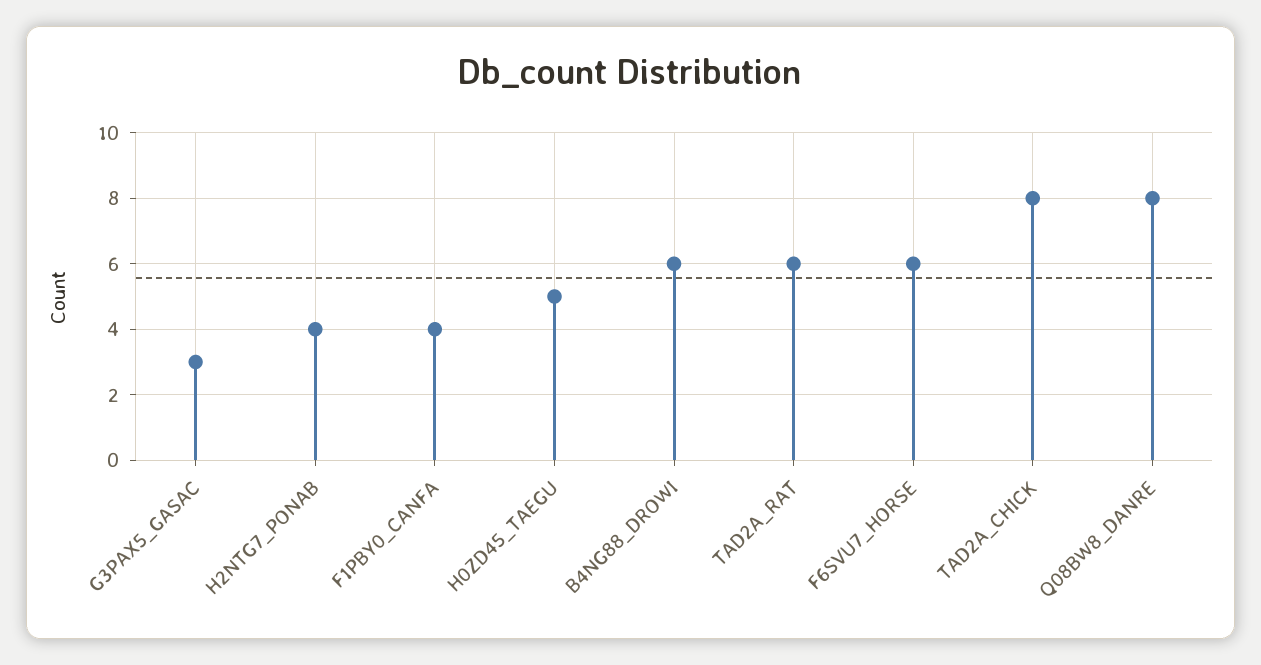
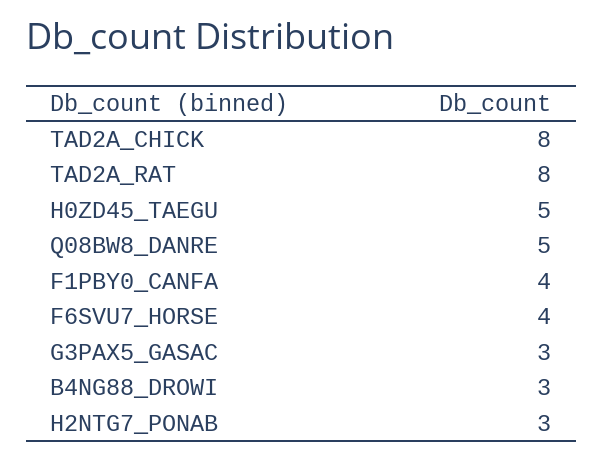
  {
    "G3PAX5_GASAC": 3,
-   "H2NTG7_PONAB": 4,
+   "H2NTG7_PONAB": 3,
    "F1PBY0_CANFA": 4,
    "H0ZD45_TAEGU": 5,
-   "B4NG88_DROWI": 6,
+   "B4NG88_DROWI": 3,
-   "TAD2A_RAT": 6,
+   "TAD2A_RAT": 8,
-   "F6SVU7_HORSE": 6,
+   "F6SVU7_HORSE": 4,
    "TAD2A_CHICK": 8,
-   "Q08BW8_DANRE": 8
+   "Q08BW8_DANRE": 5
  }

